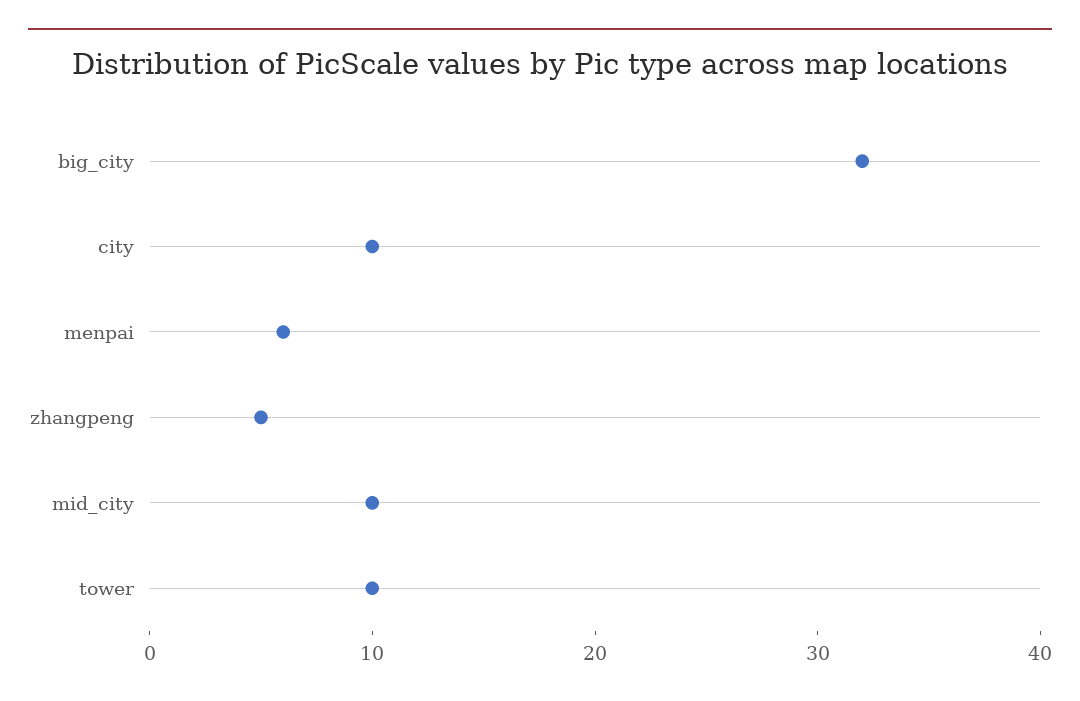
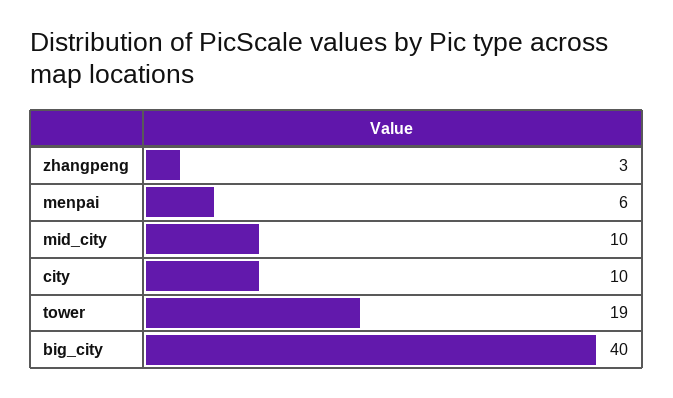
  {
-   "big_city": 32,
+   "big_city": 40,
    "city": 10,
    "menpai": 6,
-   "zhangpeng": 5,
+   "zhangpeng": 3,
    "mid_city": 10,
-   "tower": 10
+   "tower": 19
  }

